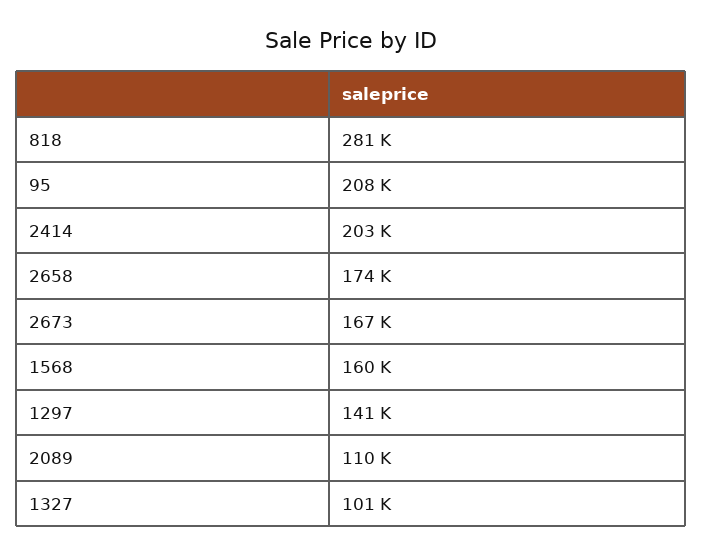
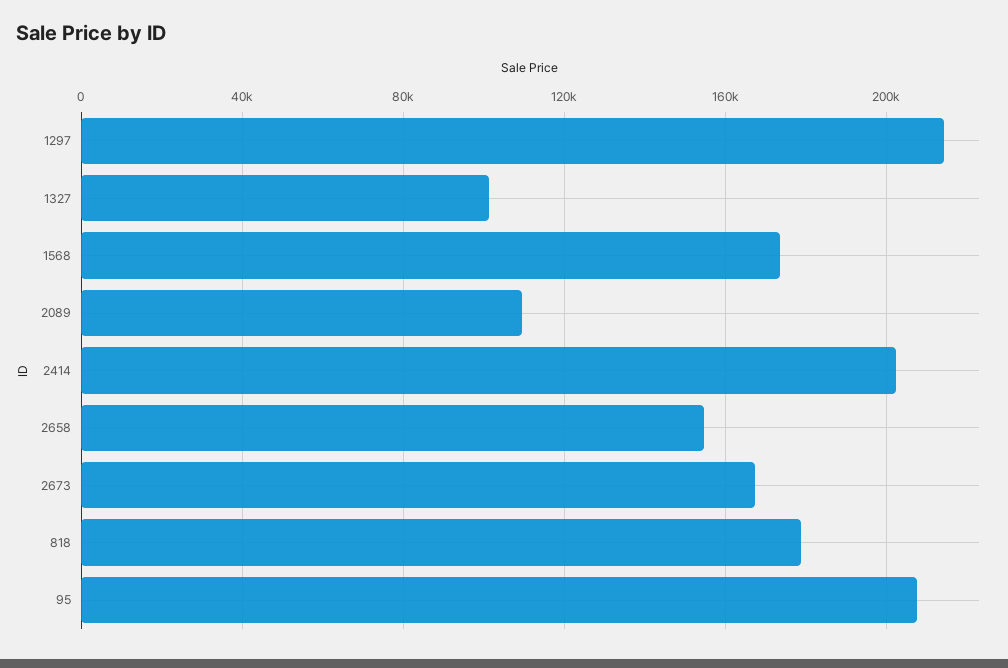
  {
-   "818": 281000,
+   "818": 180000,
    "95": 208000,
    "2414": 203000,
-   "2658": 174000,
+   "2658": 155000,
    "2673": 167000,
-   "1568": 160000,
+   "1568": 175000,
-   "1297": 141000,
+   "1297": 215000,
    "2089": 110000,
    "1327": 101000
  }

